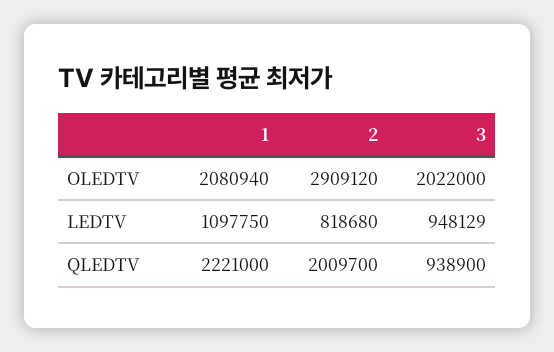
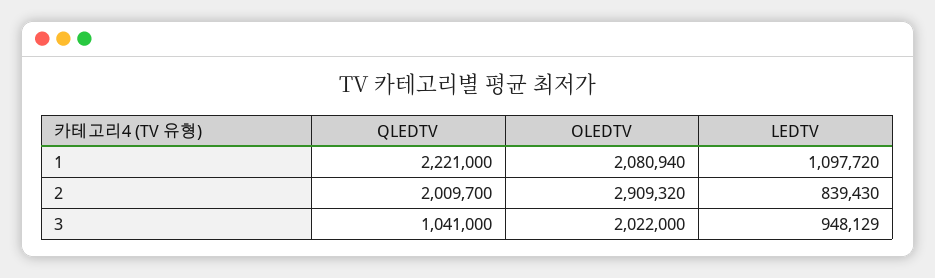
  {
    "1": {
      "OLEDTV": 2080940,
-     "LEDTV": 1097750,
+     "LEDTV": 1097720,
      "QLEDTV": 2221000
    },
    "2": {
-     "OLEDTV": 2909120,
+     "OLEDTV": 2909320,
-     "LEDTV": 818680,
+     "LEDTV": 839430,
      "QLEDTV": 2009700
    },
    "3": {
      "OLEDTV": 2022000,
      "LEDTV": 948129,
-     "QLEDTV": 938900
+     "QLEDTV": 1041000
    }
  }

